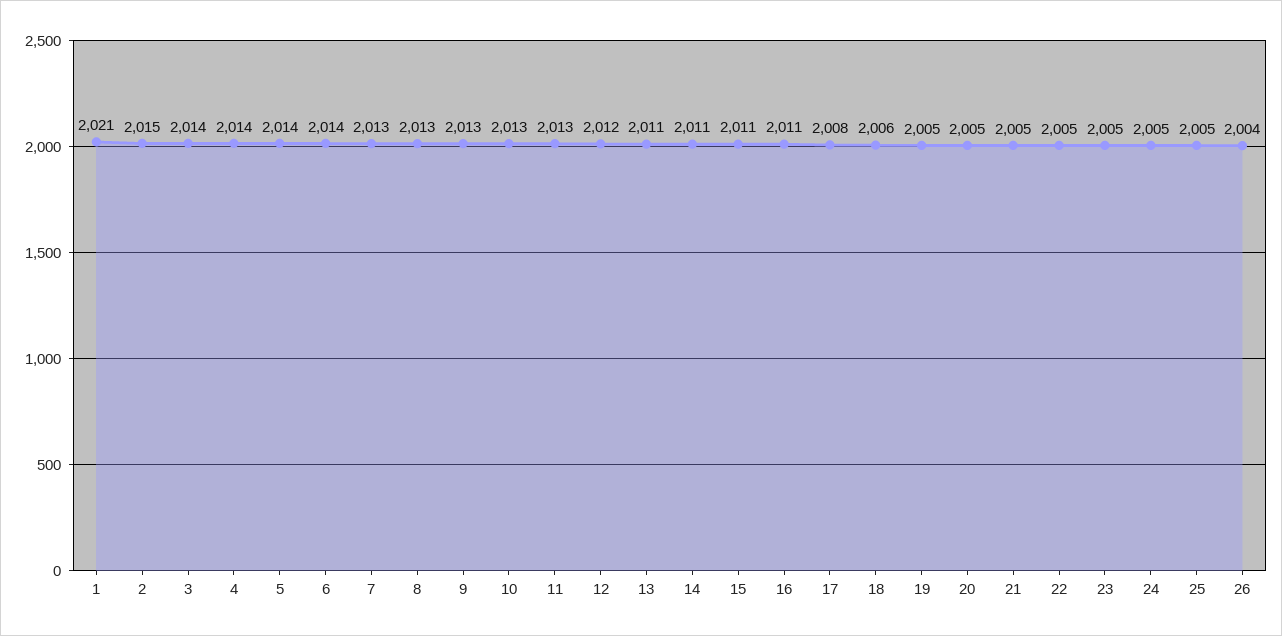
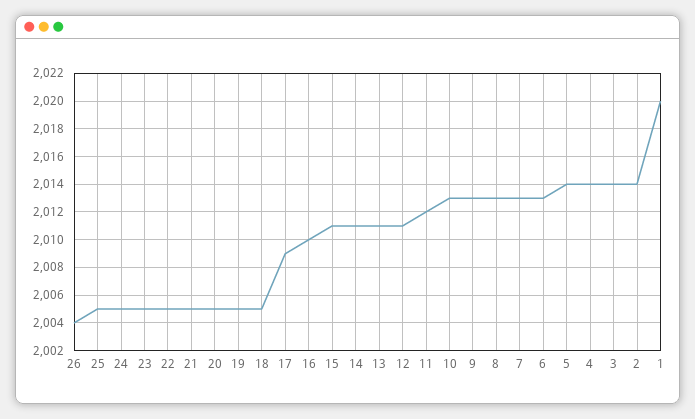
  {
-   "1": 2021,
+   "1": 2020,
-   "2": 2015,
+   "2": 2014,
    "3": 2014,
    "4": 2014,
    "5": 2014,
-   "6": 2014,
+   "6": 2013,
    "7": 2013,
    "8": 2013,
    "9": 2013,
    "10": 2013,
-   "11": 2013,
+   "11": 2012,
-   "12": 2012,
+   "12": 2011,
    "13": 2011,
    "14": 2011,
    "15": 2011,
-   "16": 2011,
+   "16": 2010,
-   "17": 2008,
+   "17": 2009,
-   "18": 2006,
+   "18": 2005,
    "19": 2005,
    "20": 2005,
    "21": 2005,
    "22": 2005,
    "23": 2005,
    "24": 2005,
    "25": 2005,
    "26": 2004
  }

